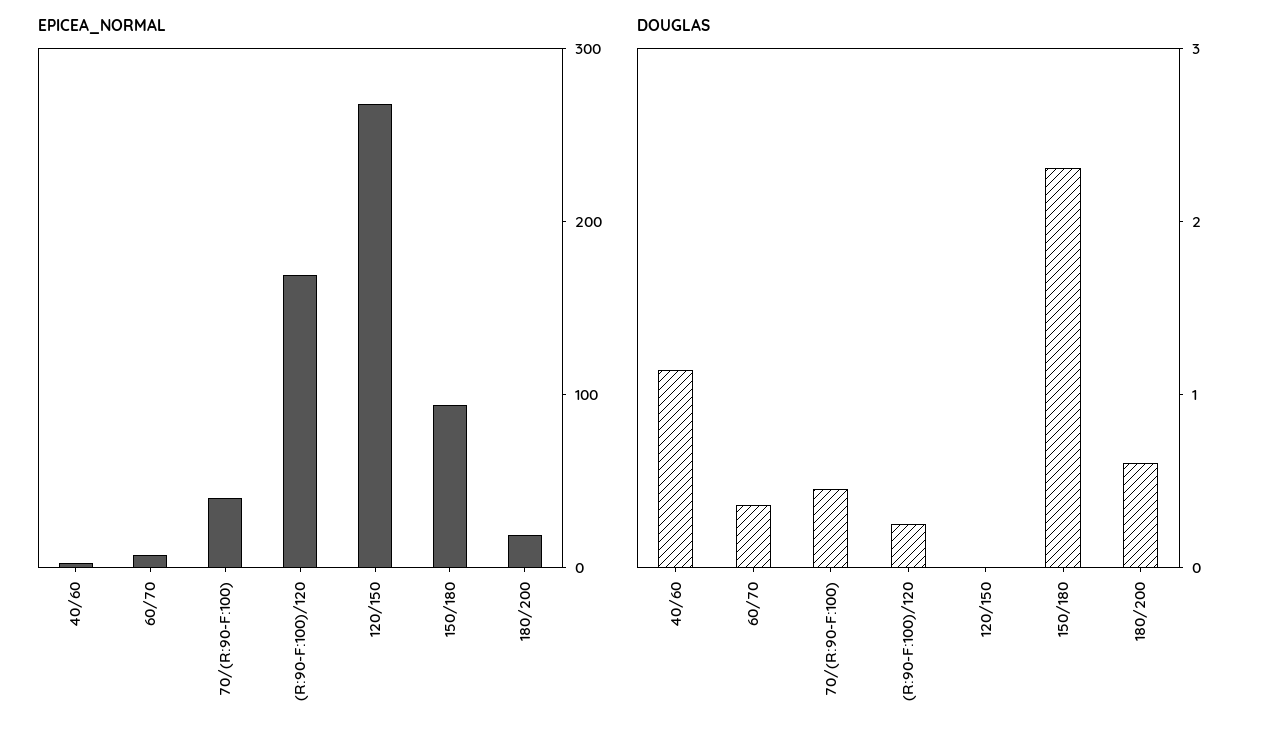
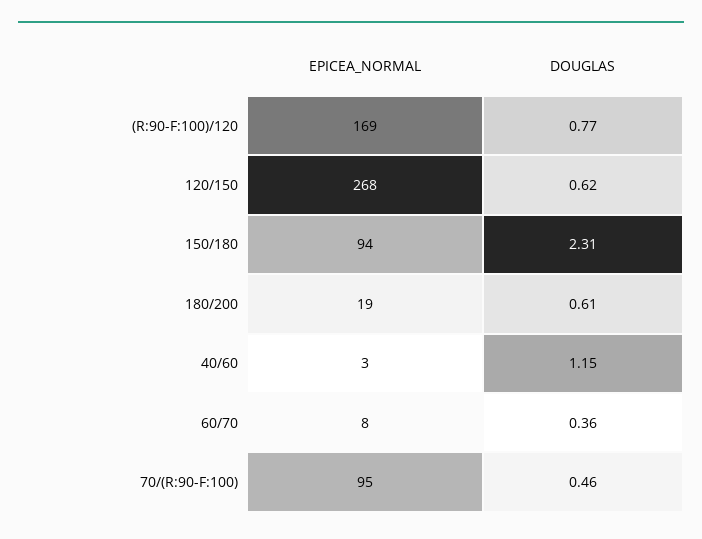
  {
    "EPICEA_NORMAL": {
      "40/60": 3,
      "60/70": 8,
-     "70/(R:90-F:100)": 40,
+     "70/(R:90-F:100)": 95,
      "(R:90-F:100)/120": 169,
      "120/150": 268,
      "150/180": 94,
      "180/200": 19
    },
    "DOUGLAS": {
      "40/60": 1.15,
      "60/70": 0.36,
      "70/(R:90-F:100)": 0.46,
-     "(R:90-F:100)/120": 0.2,
+     "(R:90-F:100)/120": 0.77,
-     "120/150": 0,
+     "120/150": 0.62,
      "150/180": 2.31,
      "180/200": 0.61
    }
  }

